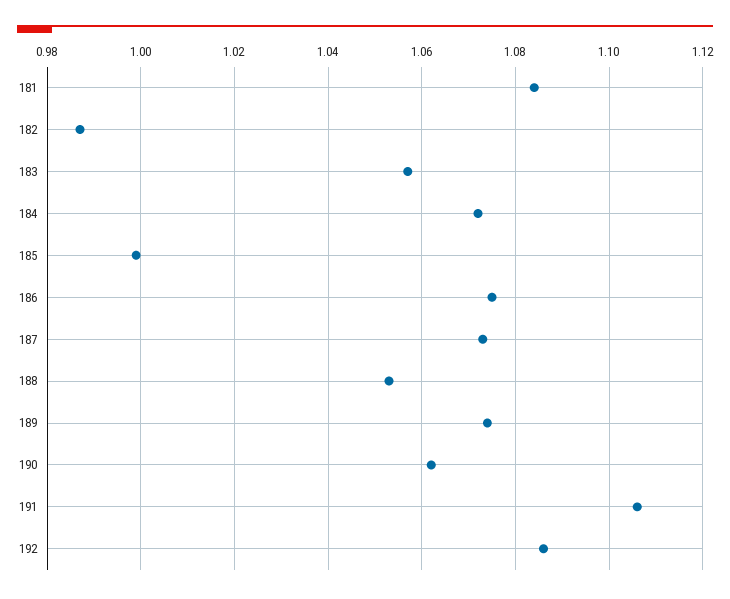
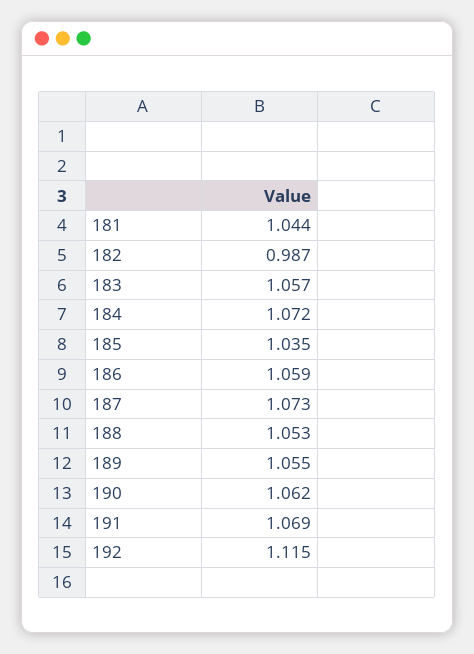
  {
-   "181": 1.085,
+   "181": 1.044,
    "182": 0.987,
    "183": 1.057,
    "184": 1.072,
-   "185": 1,
+   "185": 1.035,
-   "186": 1.075,
+   "186": 1.059,
    "187": 1.073,
    "188": 1.053,
-   "189": 1.075,
+   "189": 1.055,
    "190": 1.062,
-   "191": 1.105,
+   "191": 1.069,
-   "192": 1.085
+   "192": 1.115
  }

